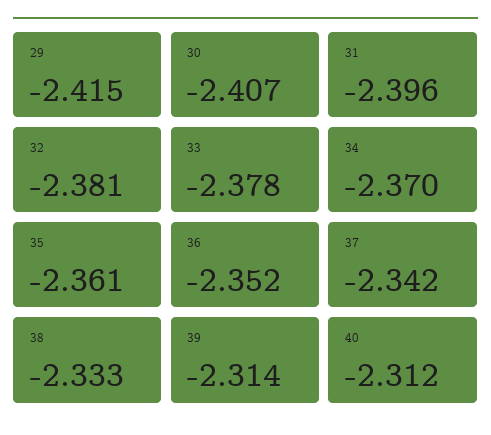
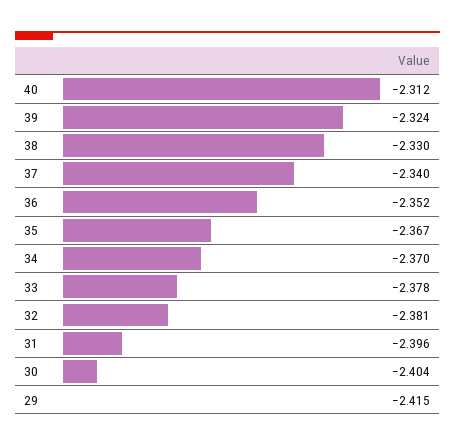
  {
    "29": -2.415,
-   "30": -2.407,
+   "30": -2.404,
    "31": -2.396,
    "32": -2.381,
    "33": -2.378,
    "34": -2.37,
-   "35": -2.361,
+   "35": -2.367,
    "36": -2.352,
-   "37": -2.342,
+   "37": -2.34,
-   "38": -2.333,
+   "38": -2.33,
-   "39": -2.314,
+   "39": -2.324,
    "40": -2.312
  }

